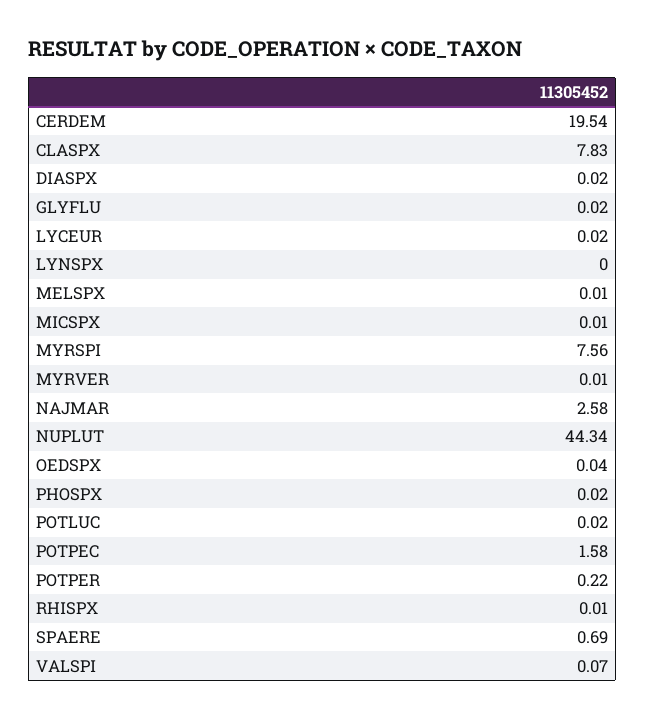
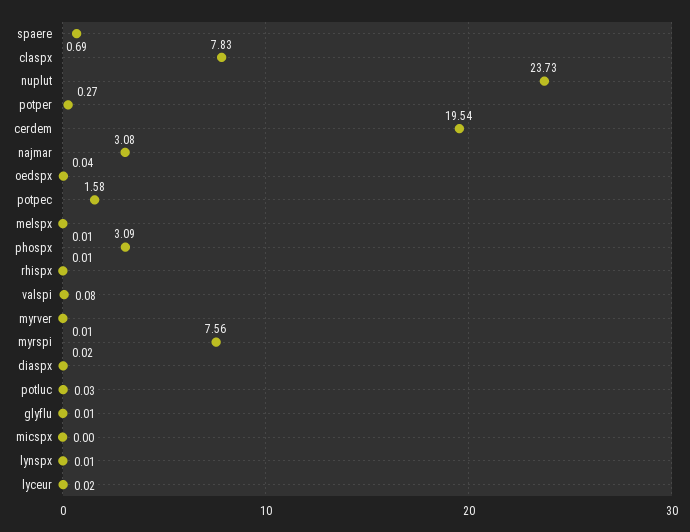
  {
    "CERDEM": 19.54,
    "CLASPX": 7.83,
    "DIASPX": 0.02,
-   "GLYFLU": 0.02,
+   "GLYFLU": 0.01,
    "LYCEUR": 0.02,
-   "LYNSPX": 0,
+   "LYNSPX": 0.01,
    "MELSPX": 0.01,
-   "MICSPX": 0.01,
+   "MICSPX": 0,
    "MYRSPI": 7.56,
    "MYRVER": 0.01,
-   "NAJMAR": 2.58,
+   "NAJMAR": 3.08,
-   "NUPLUT": 44.34,
+   "NUPLUT": 23.73,
    "OEDSPX": 0.04,
-   "PHOSPX": 0.02,
+   "PHOSPX": 3.09,
-   "POTLUC": 0.02,
+   "POTLUC": 0.03,
    "POTPEC": 1.58,
-   "POTPER": 0.22,
+   "POTPER": 0.27,
    "RHISPX": 0.01,
    "SPAERE": 0.69,
-   "VALSPI": 0.07
+   "VALSPI": 0.08
  }

